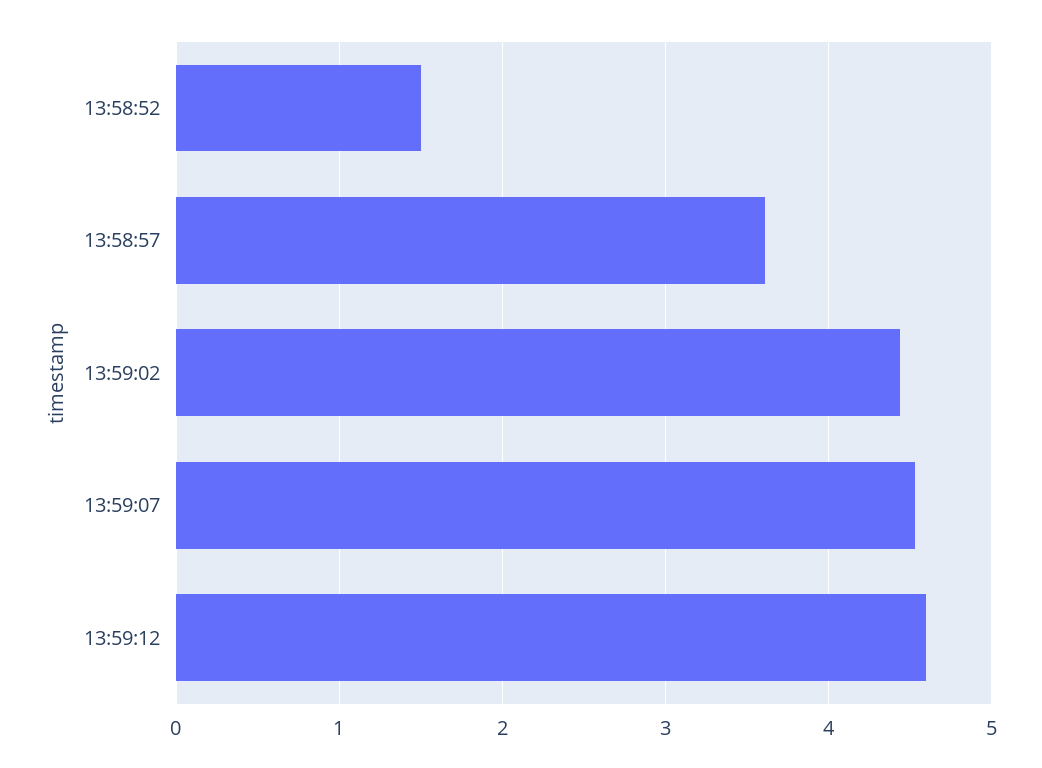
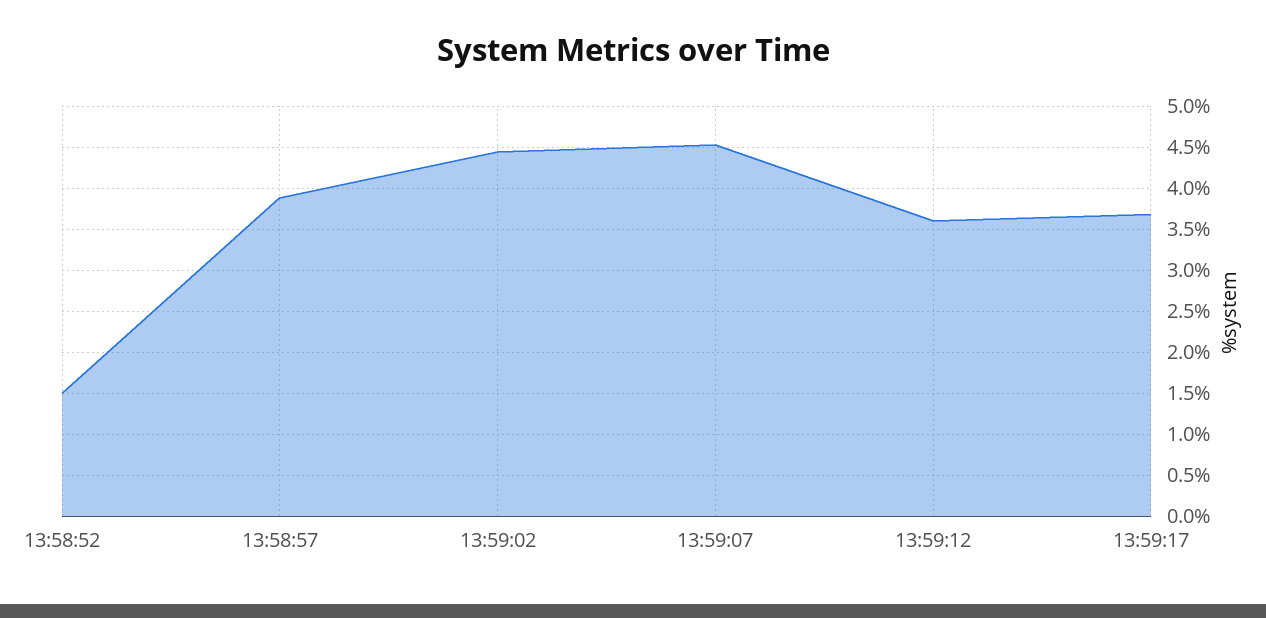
  {
    "13:58:52": 1.5,
-   "13:58:57": 3.6,
+   "13:58:57": 3.9,
    "13:59:02": 4.4,
    "13:59:07": 4.5,
-   "13:59:12": 4.6
+   "13:59:12": 3.6,
+   "13:59:17": 3.7
  }

